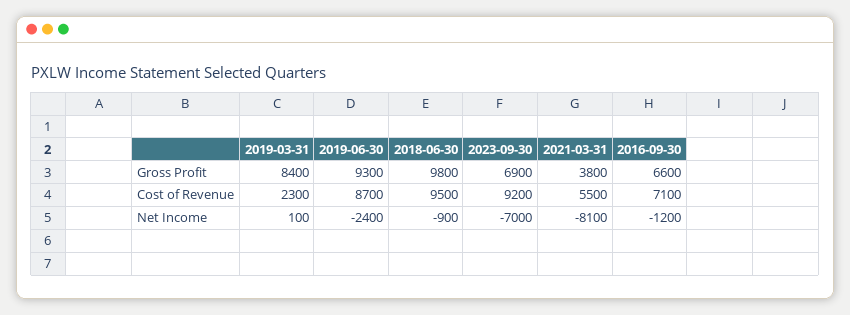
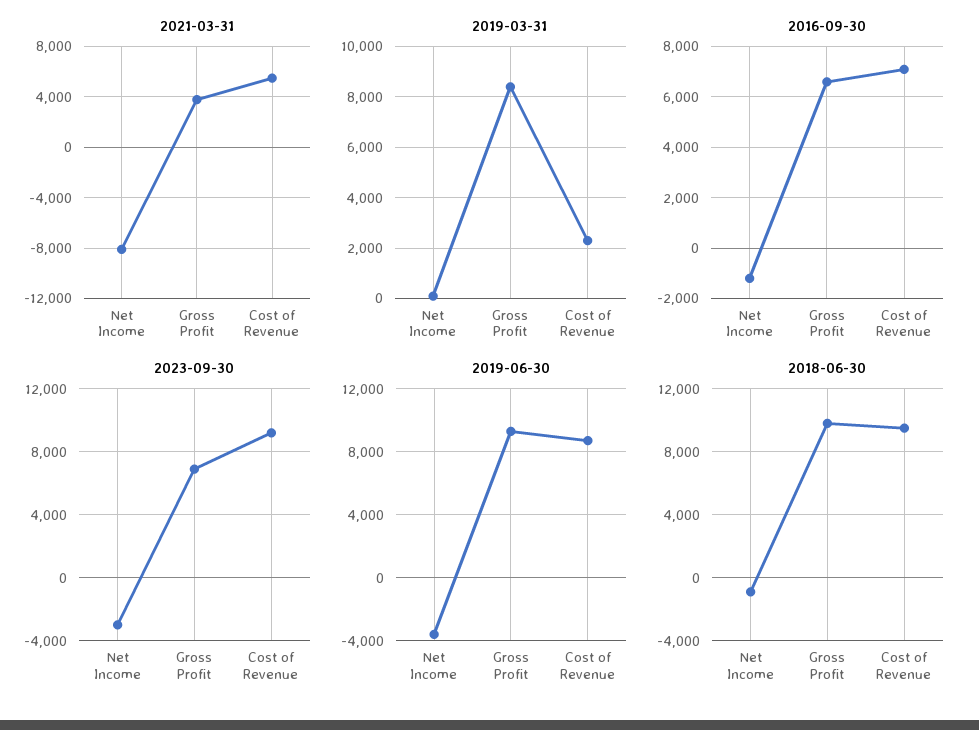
  {
    "2019-03-31": {
      "Gross Profit": 8400,
      "Cost of Revenue": 2300,
      "Net Income": 100
    },
    "2019-06-30": {
      "Gross Profit": 9300,
      "Cost of Revenue": 8700,
-     "Net Income": -2400
+     "Net Income": -3500
    },
    "2018-06-30": {
      "Gross Profit": 9800,
      "Cost of Revenue": 9500,
      "Net Income": -900
    },
    "2023-09-30": {
      "Gross Profit": 6900,
      "Cost of Revenue": 9200,
-     "Net Income": -7000
+     "Net Income": -3000
    },
    "2021-03-31": {
      "Gross Profit": 3800,
      "Cost of Revenue": 5500,
      "Net Income": -8100
    },
    "2016-09-30": {
      "Gross Profit": 6600,
      "Cost of Revenue": 7100,
      "Net Income": -1200
    }
  }

